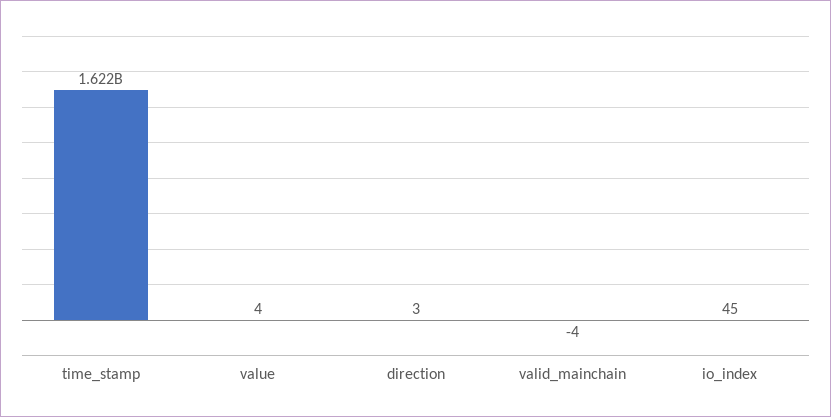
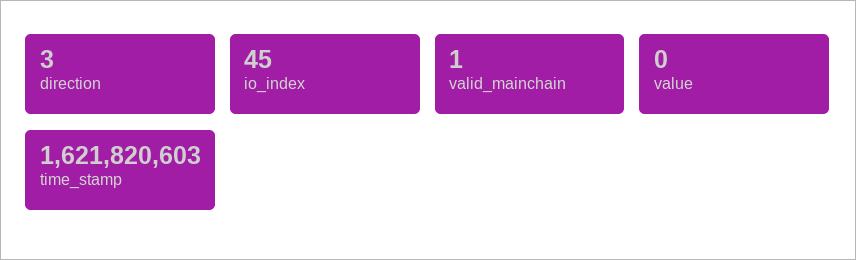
  {
    "time_stamp": 1621820603,
-   "value": 4,
+   "value": 0,
    "direction": 3,
-   "valid_mainchain": -4,
+   "valid_mainchain": 1,
    "io_index": 45
  }

